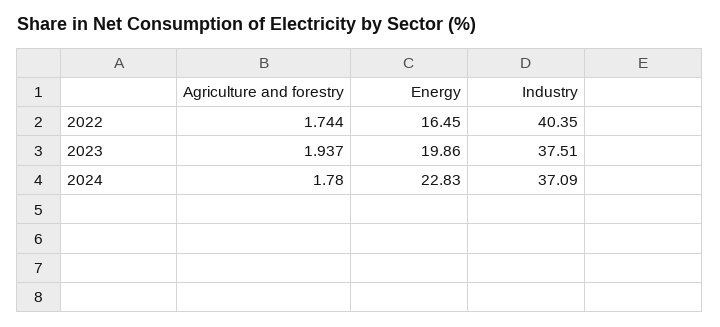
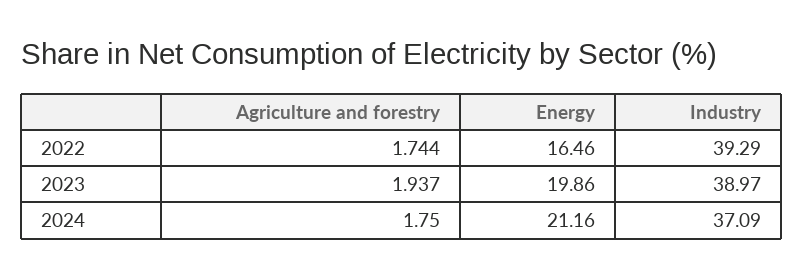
  {
    "Agriculture and forestry": {
      "2022": 1.744,
      "2023": 1.937,
-     "2024": 1.78
+     "2024": 1.75
    },
    "Energy": {
-     "2022": 16.45,
+     "2022": 16.46,
      "2023": 19.86,
-     "2024": 22.83
+     "2024": 21.16
    },
    "Industry": {
-     "2022": 40.35,
+     "2022": 39.29,
-     "2023": 37.51,
+     "2023": 38.97,
      "2024": 37.09
    }
  }

